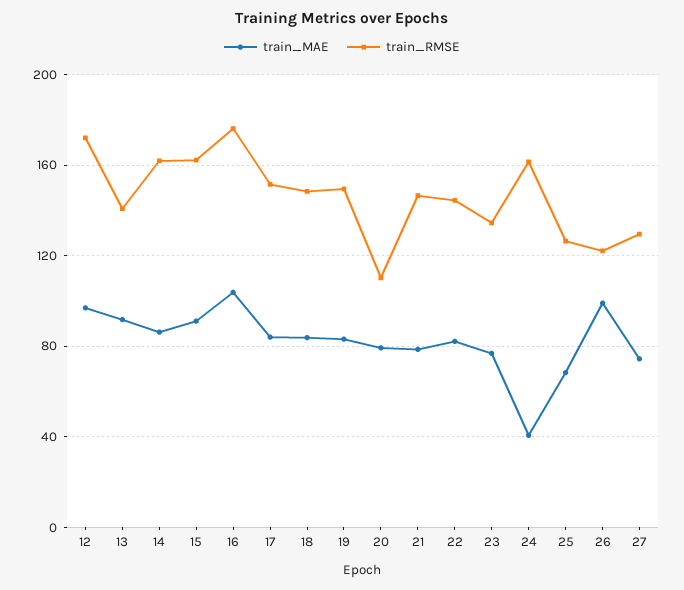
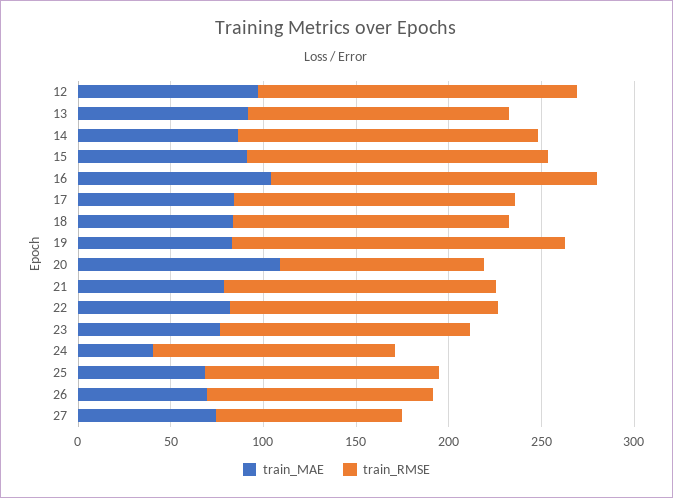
  {
    "train_MAE": {
      "12": 95,
      "13": 90,
      "14": 85,
      "15": 90,
      "16": 105,
      "17": 85,
      "18": 85,
      "19": 85,
-     "20": 80,
+     "20": 110,
      "21": 80,
      "22": 80,
      "23": 75,
      "24": 40,
      "25": 70,
-     "26": 100,
+     "26": 70,
      "27": 75
    },
    "train_RMSE": {
      "12": 170,
      "13": 140,
      "14": 160,
      "15": 160,
      "16": 175,
      "17": 150,
      "18": 150,
-     "19": 150,
+     "19": 180,
      "20": 110,
      "21": 145,
      "22": 145,
      "23": 135,
-     "24": 160,
+     "24": 130,
      "25": 125,
      "26": 120,
-     "27": 130
+     "27": 100
    }
  }

